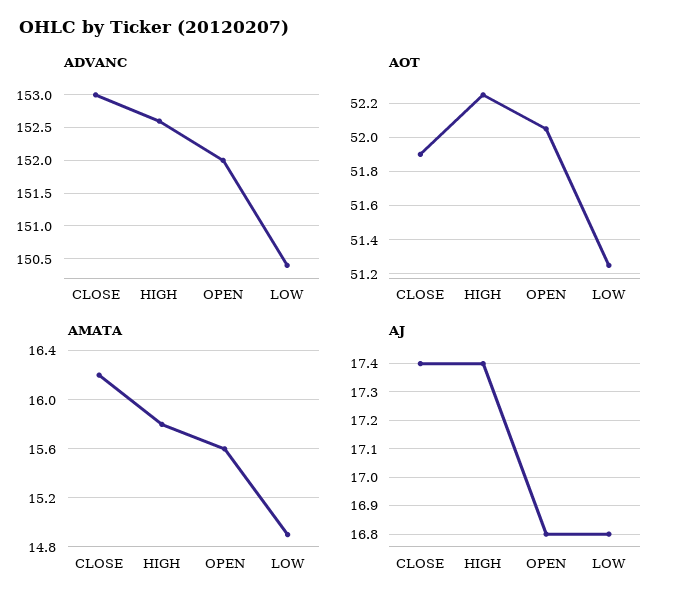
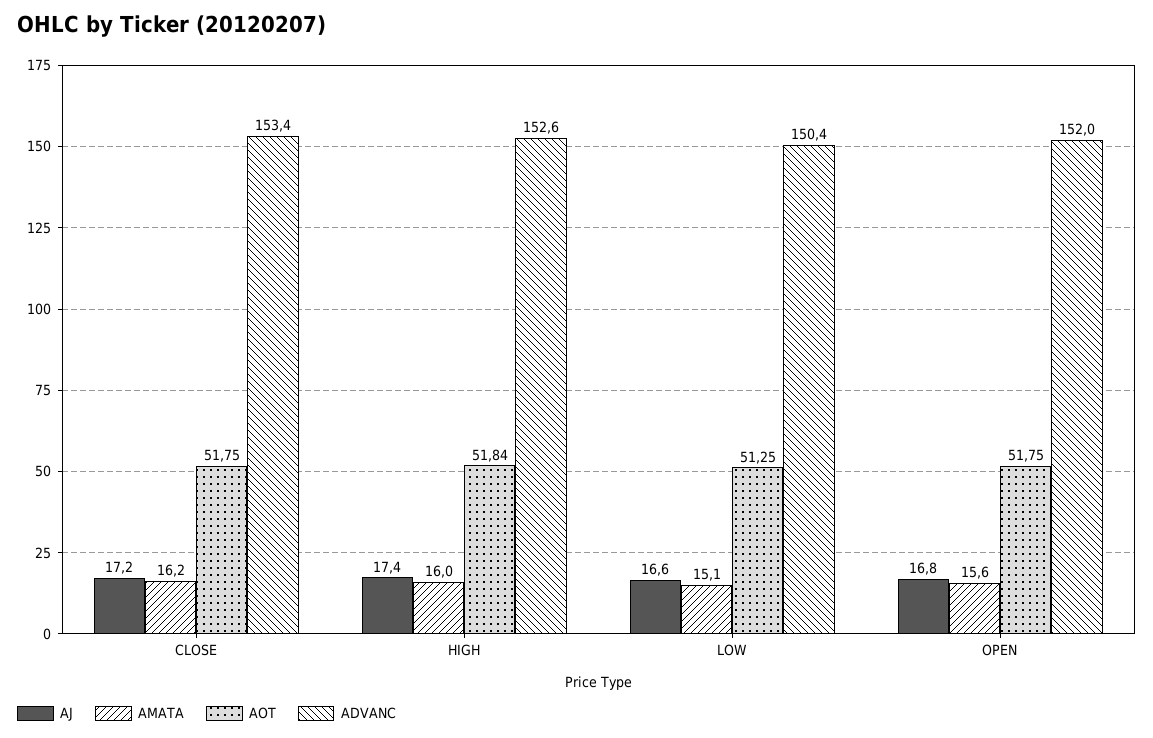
  {
    "ADVANC": {
-     "CLOSE": 153,
+     "CLOSE": 153.4,
      "HIGH": 152.6,
      "OPEN": 152,
      "LOW": 150.4
    },
    "AOT": {
-     "CLOSE": 51.9,
+     "CLOSE": 51.75,
-     "HIGH": 52.25,
+     "HIGH": 51.84,
-     "OPEN": 52.05,
+     "OPEN": 51.75,
      "LOW": 51.25
    },
    "AMATA": {
      "CLOSE": 16.2,
-     "HIGH": 15.8,
+     "HIGH": 16,
      "OPEN": 15.6,
-     "LOW": 14.9
+     "LOW": 15.1
    },
    "AJ": {
-     "CLOSE": 17.4,
+     "CLOSE": 17.2,
      "HIGH": 17.4,
      "OPEN": 16.8,
-     "LOW": 16.8
+     "LOW": 16.6
    }
  }

